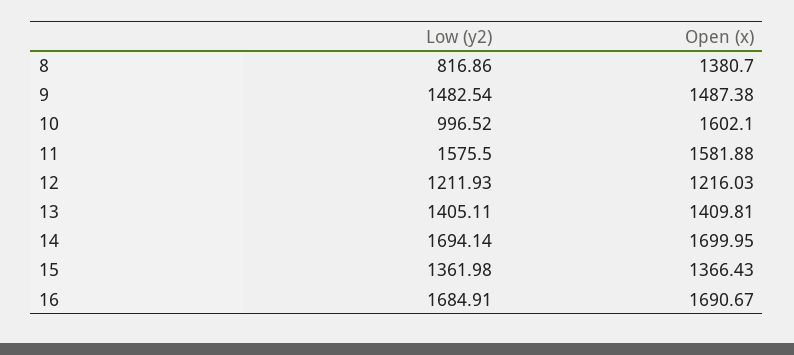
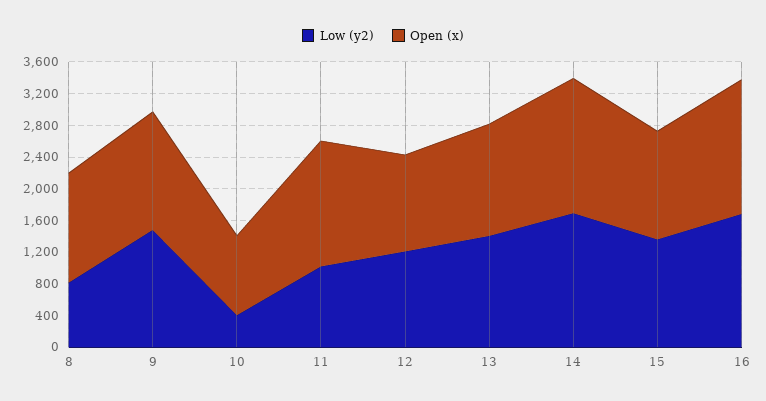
  {
    "Low (y2)": {
      "8": 816.86,
      "9": 1482.54,
-     "10": 996.52,
+     "10": 400,
-     "11": 1575.5,
+     "11": 1000,
      "12": 1211.93,
      "13": 1405.11,
      "14": 1694.14,
      "15": 1361.98,
      "16": 1684.91
    },
    "Open (x)": {
      "8": 1380.7,
      "9": 1487.38,
-     "10": 1602.1,
+     "10": 1000,
      "11": 1581.88,
      "12": 1216.03,
      "13": 1409.81,
      "14": 1699.95,
      "15": 1366.43,
      "16": 1690.67
    }
  }

